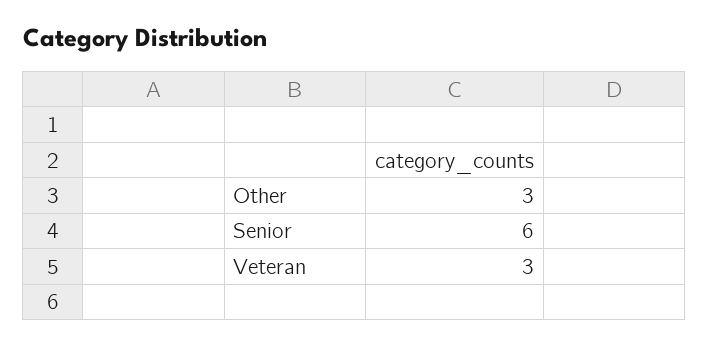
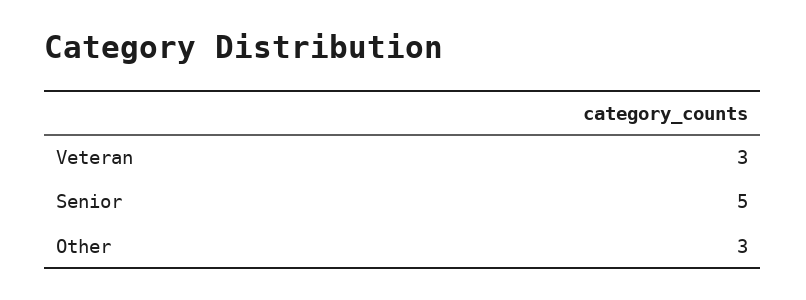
  {
    "Other": 3,
-   "Senior": 6,
+   "Senior": 5,
    "Veteran": 3
  }

